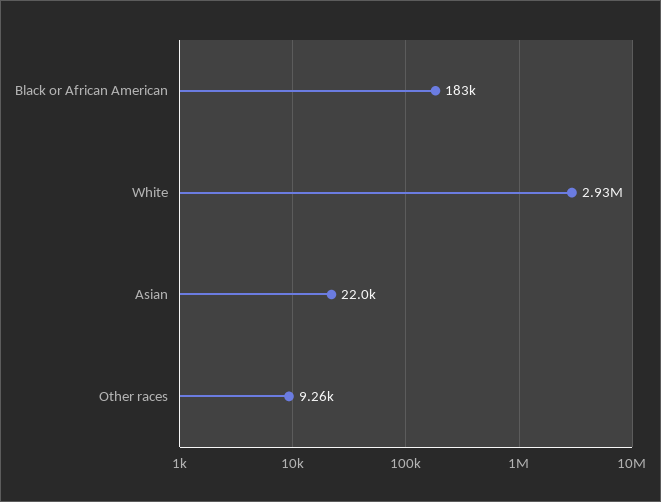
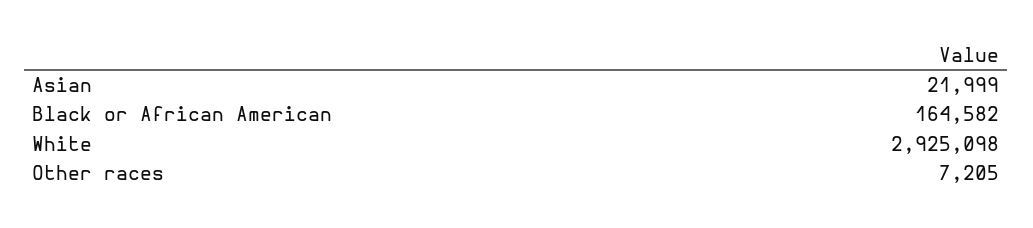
  {
-   "Black or African American": 183000,
+   "Black or African American": 164582,
    "White": 2925098,
    "Asian": 21999,
-   "Other races": 9260
+   "Other races": 7205
  }

